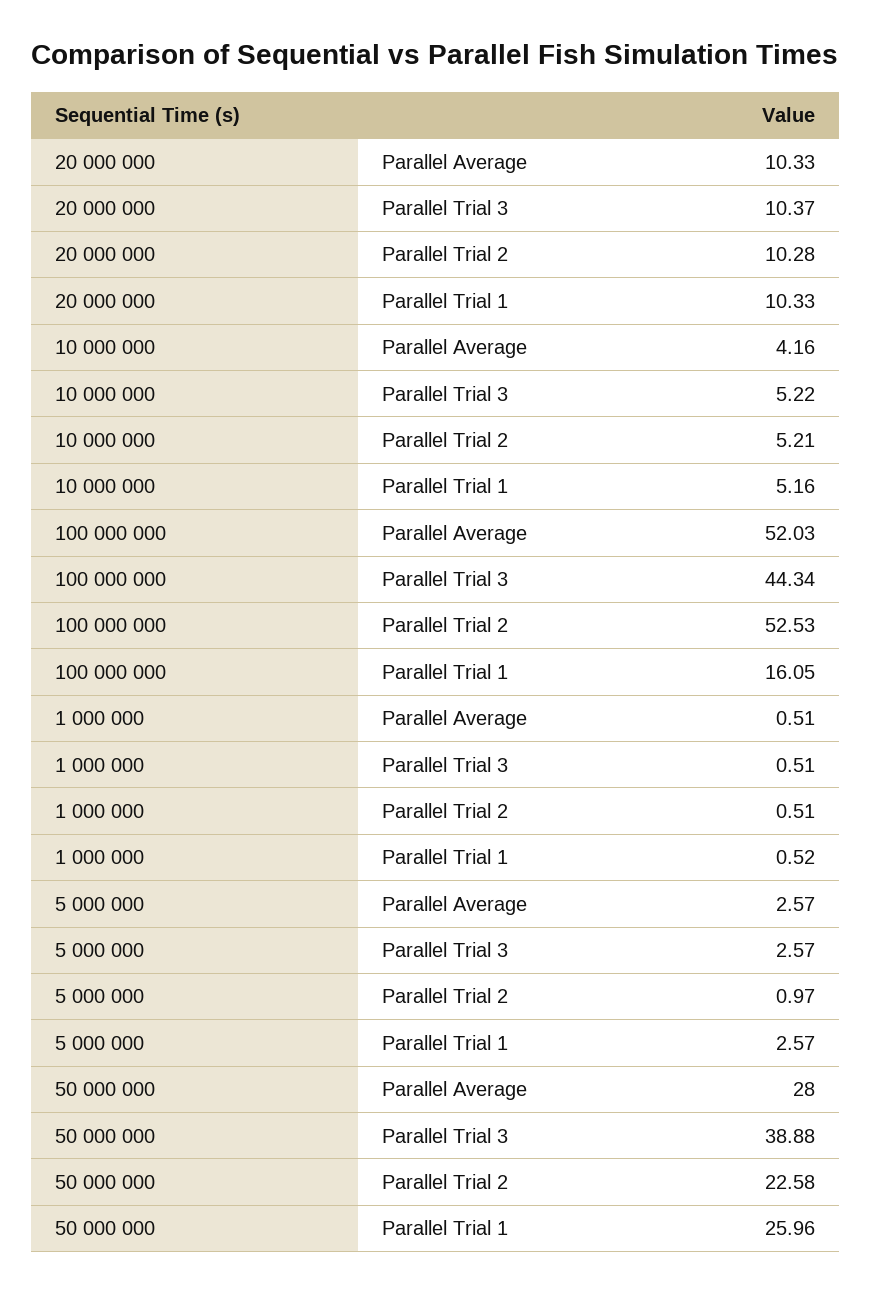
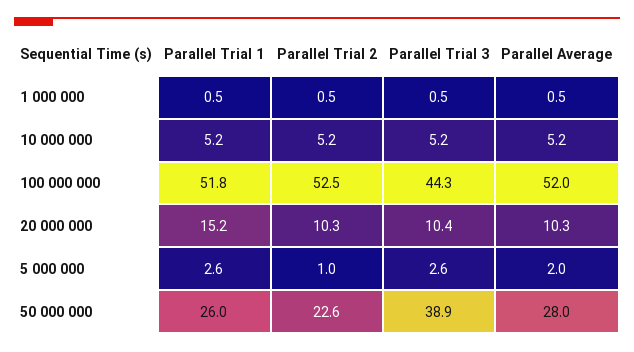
  {
    "20 000 000": {
      "Parallel Average": 10.33,
      "Parallel Trial 3": 10.37,
      "Parallel Trial 2": 10.28,
-     "Parallel Trial 1": 10.33
+     "Parallel Trial 1": 15.2
    },
    "10 000 000": {
-     "Parallel Average": 4.16,
+     "Parallel Average": 5.2,
      "Parallel Trial 3": 5.22,
      "Parallel Trial 2": 5.21,
      "Parallel Trial 1": 5.16
    },
    "100 000 000": {
      "Parallel Average": 52.03,
      "Parallel Trial 3": 44.34,
      "Parallel Trial 2": 52.53,
-     "Parallel Trial 1": 16.05
+     "Parallel Trial 1": 51.8
    },
    "1 000 000": {
      "Parallel Average": 0.51,
      "Parallel Trial 3": 0.51,
      "Parallel Trial 2": 0.51,
      "Parallel Trial 1": 0.52
    },
    "5 000 000": {
-     "Parallel Average": 2.57,
+     "Parallel Average": 2,
      "Parallel Trial 3": 2.57,
      "Parallel Trial 2": 0.97,
      "Parallel Trial 1": 2.57
    },
    "50 000 000": {
      "Parallel Average": 28,
      "Parallel Trial 3": 38.88,
      "Parallel Trial 2": 22.58,
      "Parallel Trial 1": 25.96
    }
  }

